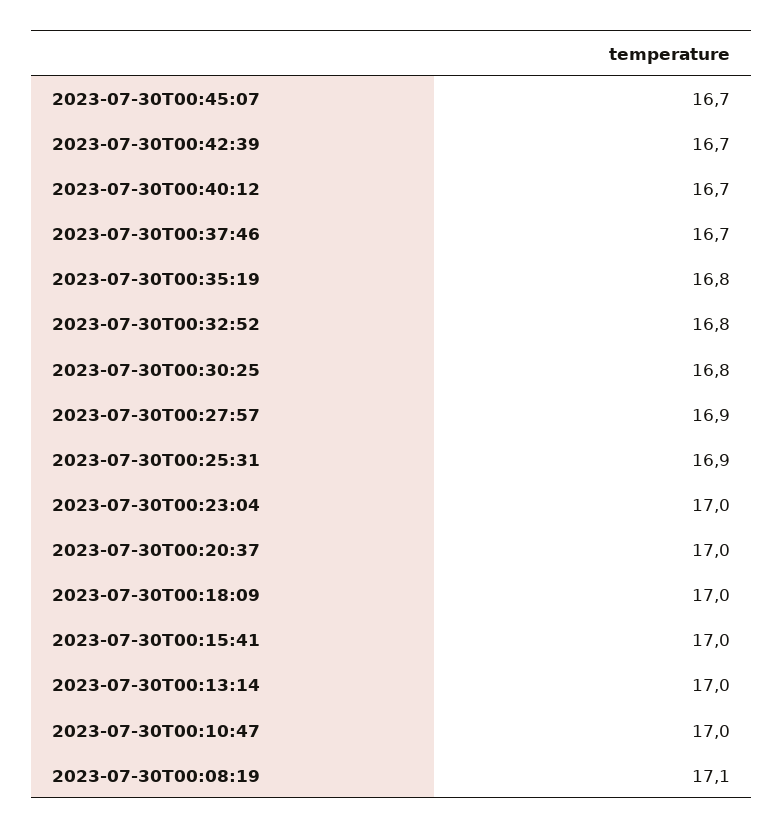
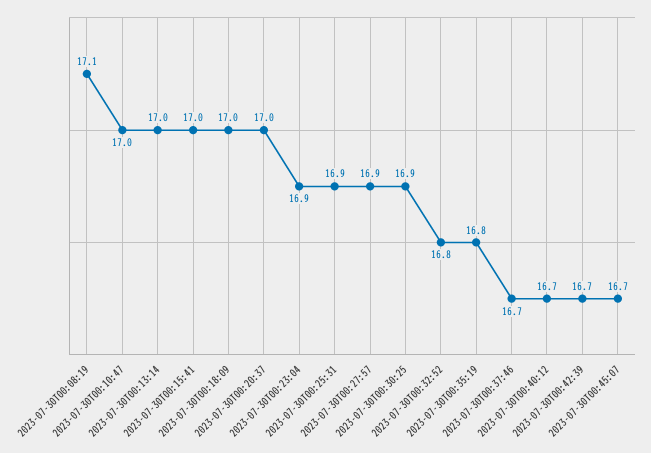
  {
    "2023-07-30T00:45:07": 16.7,
    "2023-07-30T00:42:39": 16.7,
    "2023-07-30T00:40:12": 16.7,
    "2023-07-30T00:37:46": 16.7,
    "2023-07-30T00:35:19": 16.8,
    "2023-07-30T00:32:52": 16.8,
-   "2023-07-30T00:30:25": 16.8,
+   "2023-07-30T00:30:25": 16.9,
    "2023-07-30T00:27:57": 16.9,
    "2023-07-30T00:25:31": 16.9,
-   "2023-07-30T00:23:04": 17,
+   "2023-07-30T00:23:04": 16.9,
    "2023-07-30T00:20:37": 17,
    "2023-07-30T00:18:09": 17,
    "2023-07-30T00:15:41": 17,
    "2023-07-30T00:13:14": 17,
    "2023-07-30T00:10:47": 17,
    "2023-07-30T00:08:19": 17.1
  }

